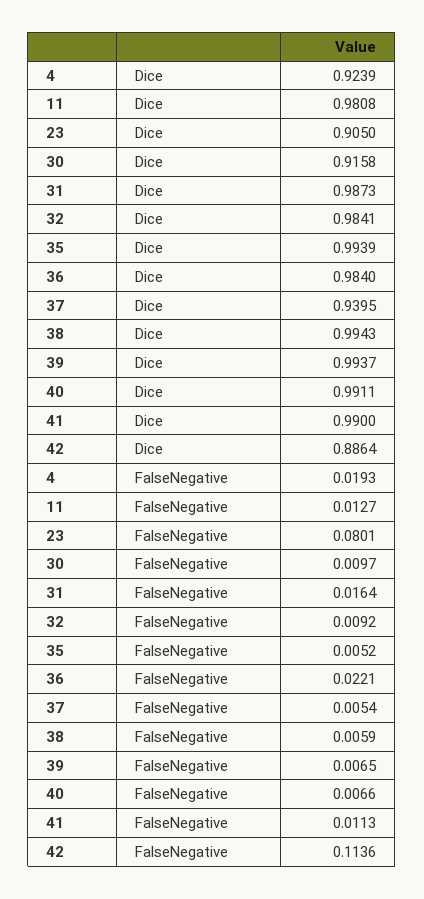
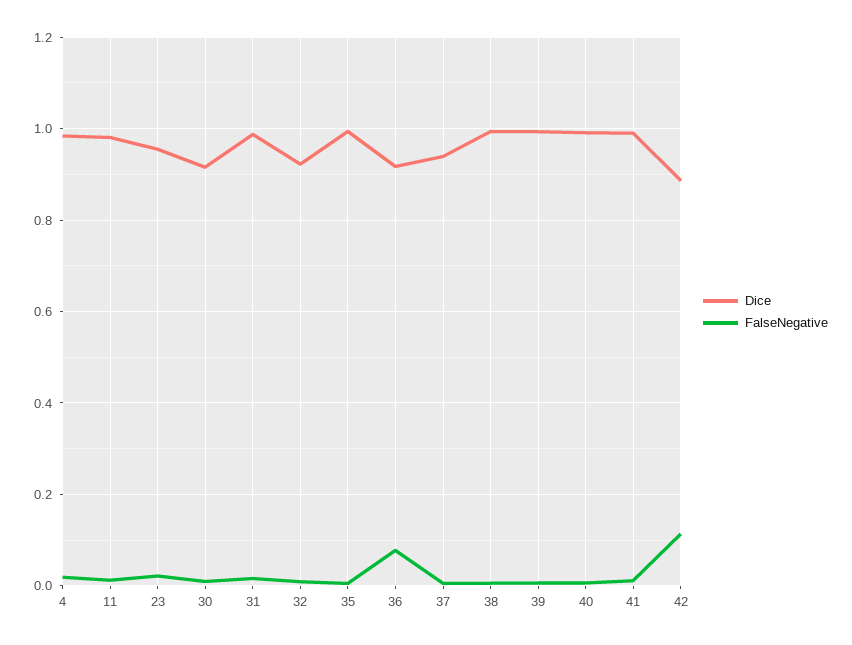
  {
    "Dice": {
-     "4": 0.9239,
+     "4": 0.98,
      "11": 0.9808,
-     "23": 0.905,
+     "23": 0.96,
      "30": 0.9158,
      "31": 0.9873,
-     "32": 0.9841,
+     "32": 0.92,
      "35": 0.9939,
-     "36": 0.984,
+     "36": 0.92,
      "37": 0.9395,
      "38": 0.9943,
      "39": 0.9937,
      "40": 0.9911,
      "41": 0.99,
      "42": 0.8864
    },
    "FalseNegative": {
      "4": 0.0193,
      "11": 0.0127,
-     "23": 0.0801,
+     "23": 0.02,
      "30": 0.0097,
      "31": 0.0164,
      "32": 0.0092,
      "35": 0.0052,
-     "36": 0.0221,
+     "36": 0.08,
      "37": 0.0054,
      "38": 0.0059,
      "39": 0.0065,
      "40": 0.0066,
      "41": 0.0113,
      "42": 0.1136
    }
  }

